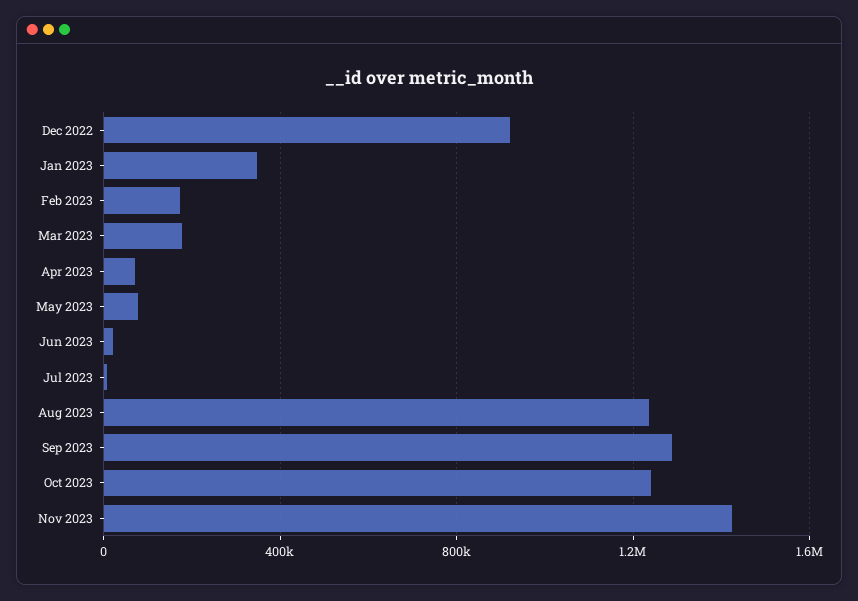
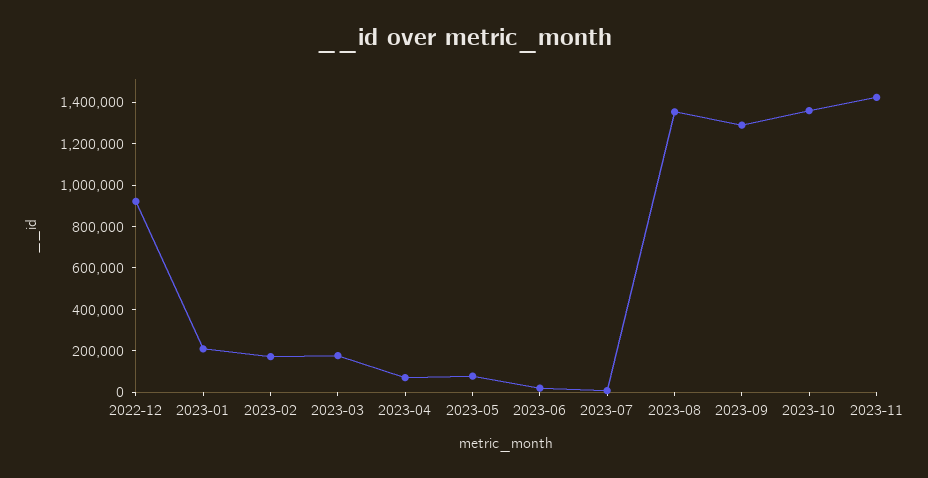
  {
    "Dec 2022": 900000,
-   "Jan 2023": 350000,
+   "Jan 2023": 200000,
    "Feb 2023": 150000,
    "Mar 2023": 200000,
    "Apr 2023": 50000,
    "May 2023": 100000,
    "Jun 2023": 0,
    "Jul 2023": 0,
-   "Aug 2023": 1250000,
+   "Aug 2023": 1350000,
    "Sep 2023": 1300000,
-   "Oct 2023": 1250000,
+   "Oct 2023": 1350000,
    "Nov 2023": 1400000
  }

